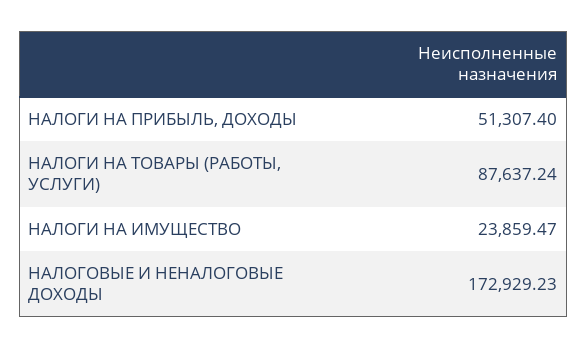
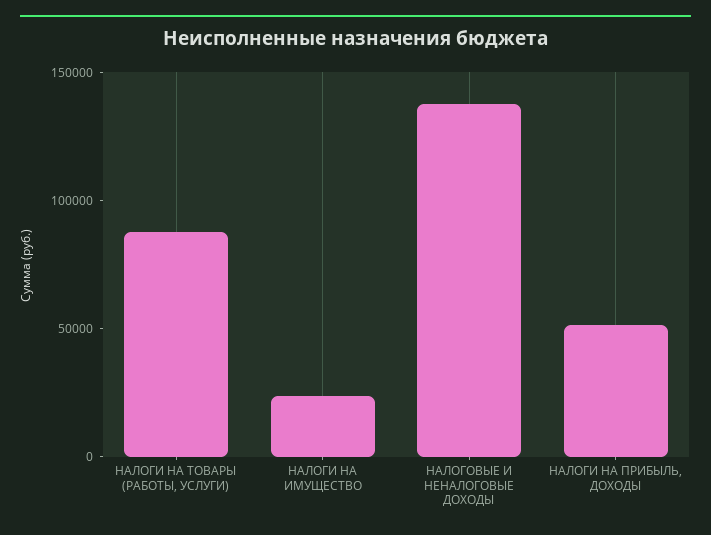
  {
    "НАЛОГИ НА ПРИБЫЛЬ, ДОХОДЫ": 51307.4,
    "НАЛОГИ НА ТОВАРЫ (РАБОТЫ, УСЛУГИ)": 87637.24,
    "НАЛОГИ НА ИМУЩЕСТВО": 23859.47,
-   "НАЛОГОВЫЕ И НЕНАЛОГОВЫЕ ДОХОДЫ": 172929.23
+   "НАЛОГОВЫЕ И НЕНАЛОГОВЫЕ ДОХОДЫ": 140000
  }

